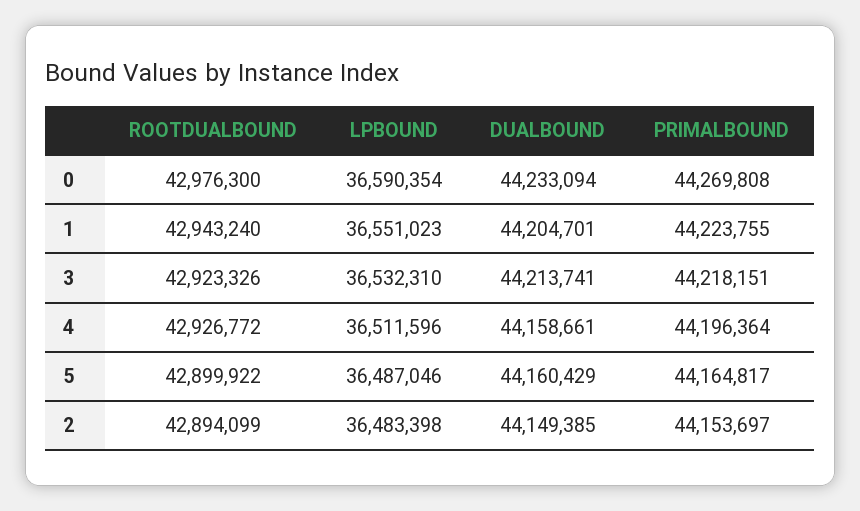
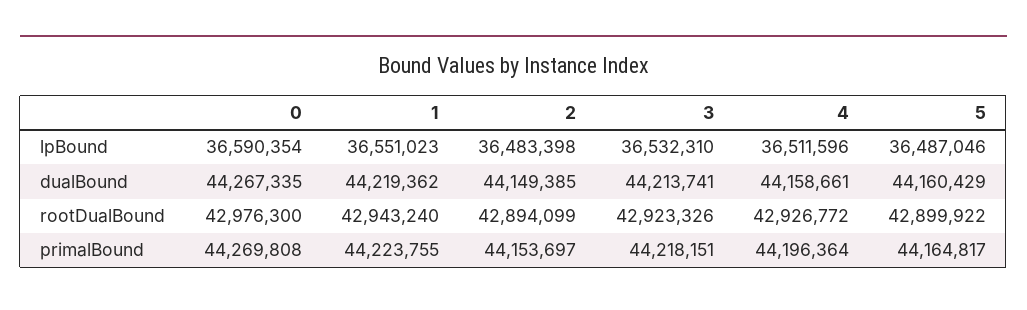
  {
    "ROOTDUALBOUND": {
      "0": 42976300,
      "1": 42943240,
      "3": 42923326,
      "4": 42926772,
      "5": 42899922,
      "2": 42894099
    },
    "LPBOUND": {
      "0": 36590354,
      "1": 36551023,
      "3": 36532310,
      "4": 36511596,
      "5": 36487046,
      "2": 36483398
    },
    "DUALBOUND": {
-     "0": 44233094,
+     "0": 44267335,
-     "1": 44204701,
+     "1": 44219362,
      "3": 44213741,
      "4": 44158661,
      "5": 44160429,
      "2": 44149385
    },
    "PRIMALBOUND": {
      "0": 44269808,
      "1": 44223755,
      "3": 44218151,
      "4": 44196364,
      "5": 44164817,
      "2": 44153697
    }
  }

